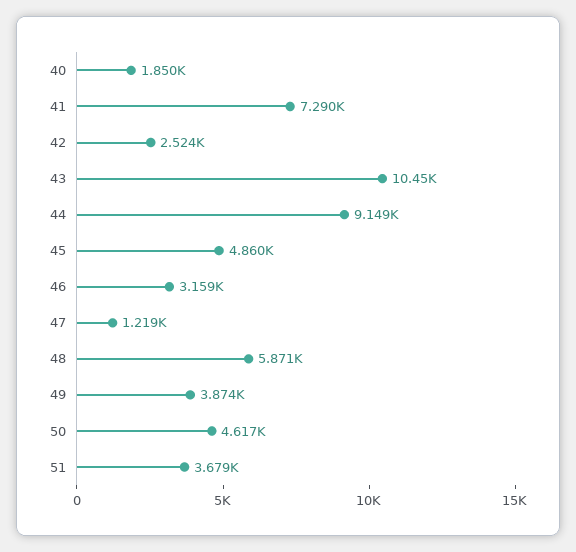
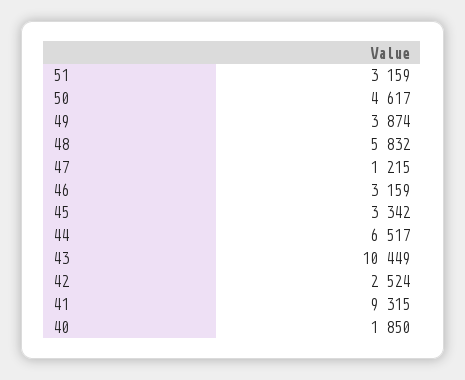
  {
    "40": 1850,
-   "41": 7290,
+   "41": 9315,
    "42": 2524,
    "43": 10449,
-   "44": 9149,
+   "44": 6517,
-   "45": 4860,
+   "45": 3342,
    "46": 3159,
-   "47": 1219,
+   "47": 1215,
-   "48": 5871,
+   "48": 5832,
    "49": 3874,
    "50": 4617,
-   "51": 3679
+   "51": 3159
  }

